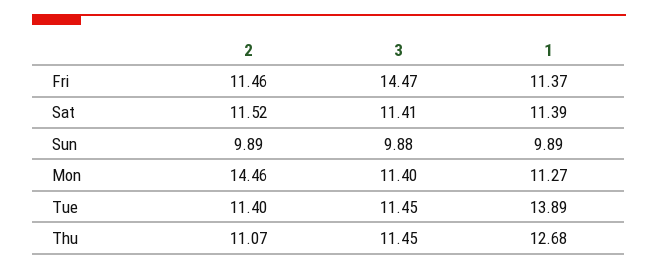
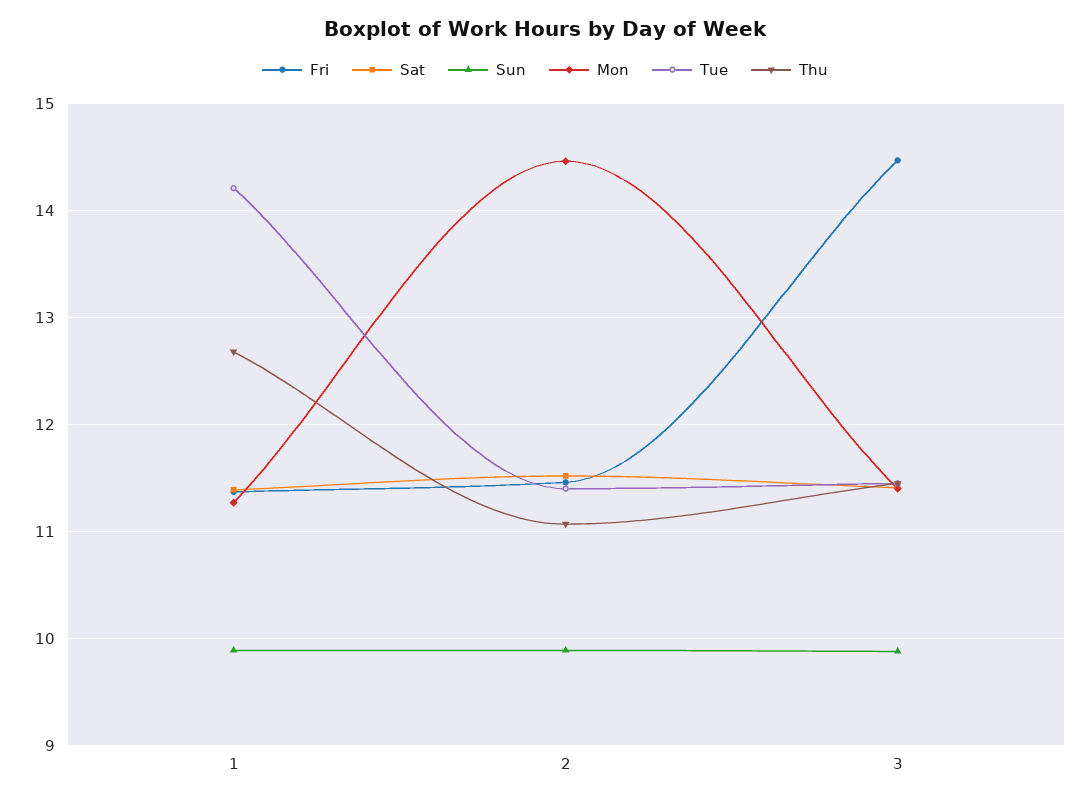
  {
    "Fri": {
      "2": 11.46,
      "3": 14.47,
      "1": 11.37
    },
    "Sat": {
      "2": 11.52,
      "3": 11.41,
      "1": 11.39
    },
    "Sun": {
      "2": 9.89,
      "3": 9.88,
      "1": 9.89
    },
    "Mon": {
      "2": 14.46,
      "3": 11.4,
      "1": 11.27
    },
    "Tue": {
      "2": 11.4,
      "3": 11.45,
-     "1": 13.89
+     "1": 14.2
    },
    "Thu": {
      "2": 11.07,
      "3": 11.45,
      "1": 12.68
    }
  }

